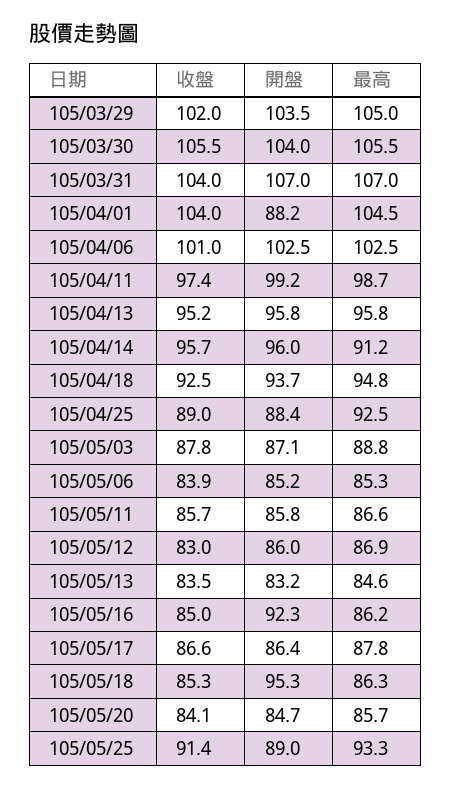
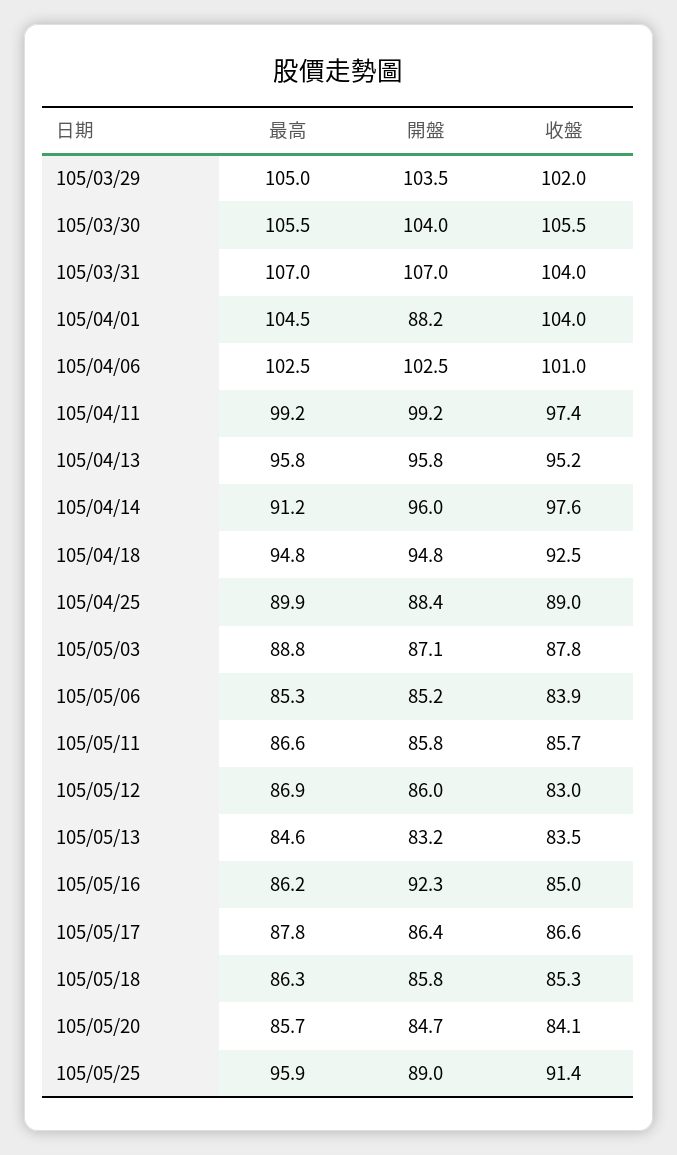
  {
    "收盤": {
      "105/03/29": 102,
      "105/03/30": 105.5,
      "105/03/31": 104,
      "105/04/01": 104,
      "105/04/06": 101,
      "105/04/11": 97.4,
      "105/04/13": 95.2,
-     "105/04/14": 95.7,
+     "105/04/14": 97.6,
      "105/04/18": 92.5,
      "105/04/25": 89,
      "105/05/03": 87.8,
      "105/05/06": 83.9,
      "105/05/11": 85.7,
      "105/05/12": 83,
      "105/05/13": 83.5,
      "105/05/16": 85,
      "105/05/17": 86.6,
      "105/05/18": 85.3,
      "105/05/20": 84.1,
      "105/05/25": 91.4
    },
    "開盤": {
      "105/03/29": 103.5,
      "105/03/30": 104,
      "105/03/31": 107,
      "105/04/01": 88.2,
      "105/04/06": 102.5,
      "105/04/11": 99.2,
      "105/04/13": 95.8,
      "105/04/14": 96,
-     "105/04/18": 93.7,
+     "105/04/18": 94.8,
      "105/04/25": 88.4,
      "105/05/03": 87.1,
      "105/05/06": 85.2,
      "105/05/11": 85.8,
      "105/05/12": 86,
      "105/05/13": 83.2,
      "105/05/16": 92.3,
      "105/05/17": 86.4,
-     "105/05/18": 95.3,
+     "105/05/18": 85.8,
      "105/05/20": 84.7,
      "105/05/25": 89
    },
    "最高": {
      "105/03/29": 105,
      "105/03/30": 105.5,
      "105/03/31": 107,
      "105/04/01": 104.5,
      "105/04/06": 102.5,
-     "105/04/11": 98.7,
+     "105/04/11": 99.2,
      "105/04/13": 95.8,
      "105/04/14": 91.2,
      "105/04/18": 94.8,
-     "105/04/25": 92.5,
+     "105/04/25": 89.9,
      "105/05/03": 88.8,
      "105/05/06": 85.3,
      "105/05/11": 86.6,
      "105/05/12": 86.9,
      "105/05/13": 84.6,
      "105/05/16": 86.2,
      "105/05/17": 87.8,
      "105/05/18": 86.3,
      "105/05/20": 85.7,
-     "105/05/25": 93.3
+     "105/05/25": 95.9
    }
  }

